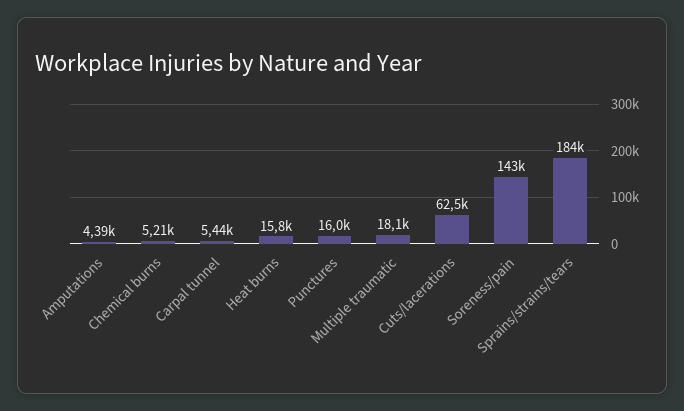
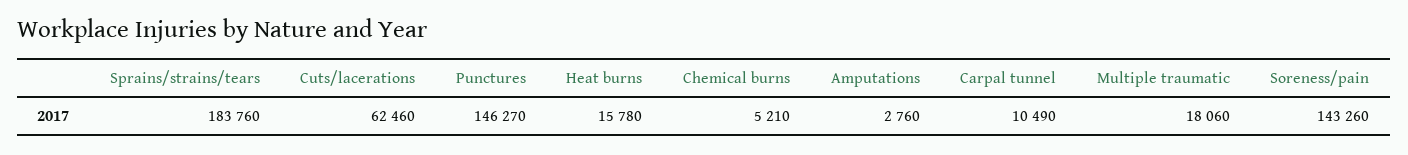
  {
-   "Amputations": 4390,
+   "Amputations": 2760,
    "Chemical burns": 5210,
-   "Carpal tunnel": 5440,
+   "Carpal tunnel": 10490,
    "Heat burns": 15780,
-   "Punctures": 16000,
+   "Punctures": 146270,
    "Multiple traumatic": 18060,
    "Cuts/lacerations": 62460,
    "Soreness/pain": 143260,
    "Sprains/strains/tears": 183760
  }

